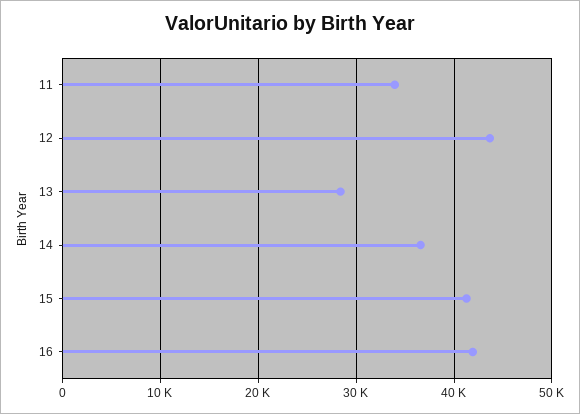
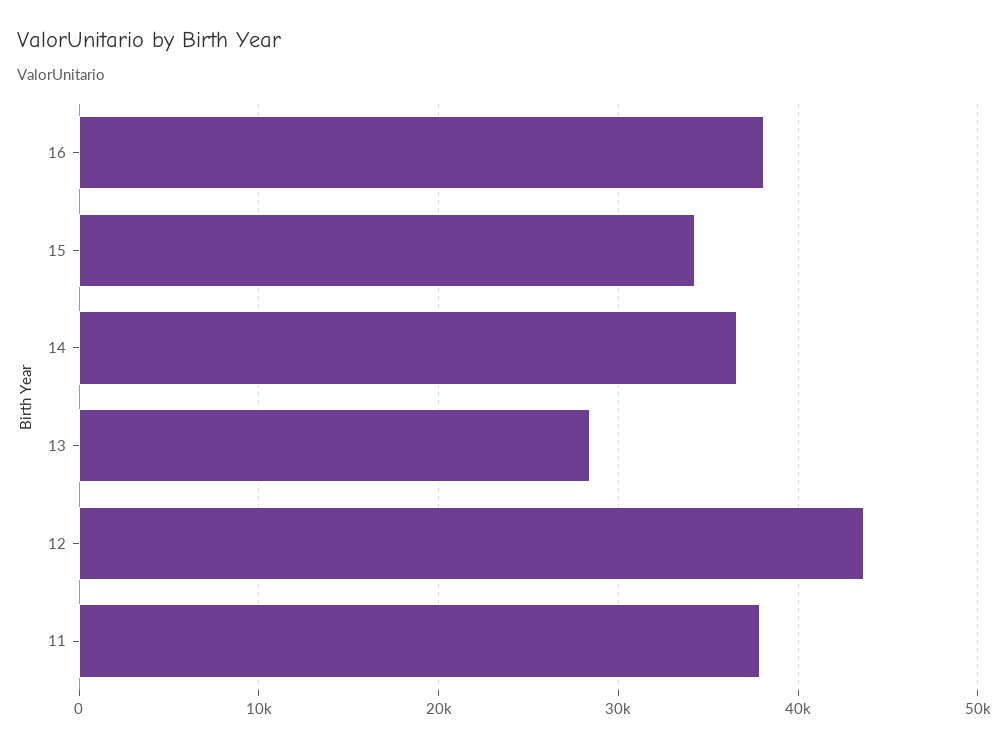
  {
-   "11": 34000,
+   "11": 38000,
    "12": 44000,
    "13": 28000,
    "14": 37000,
-   "15": 41000,
+   "15": 34000,
-   "16": 42000
+   "16": 38000
  }

